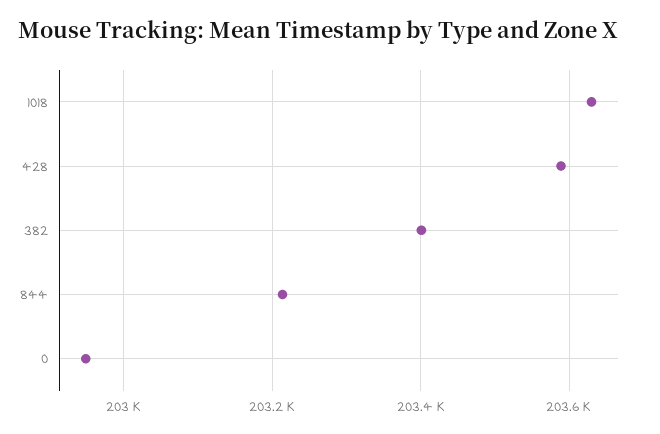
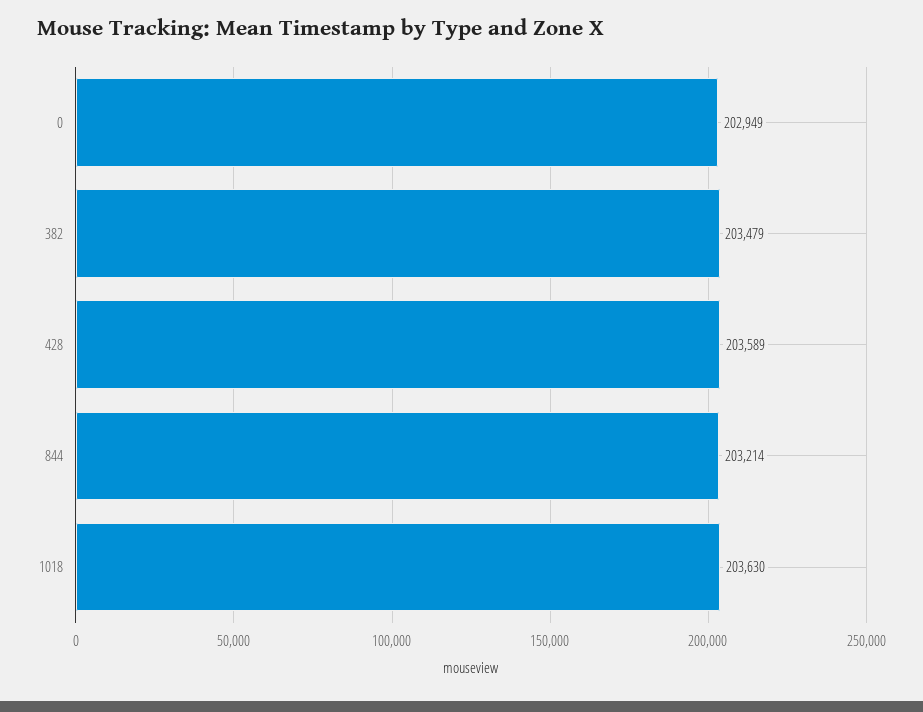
  {
    "1018": 203630,
    "428": 203589,
-   "382": 203400,
+   "382": 203479,
    "844": 203214,
    "0": 202949
  }

